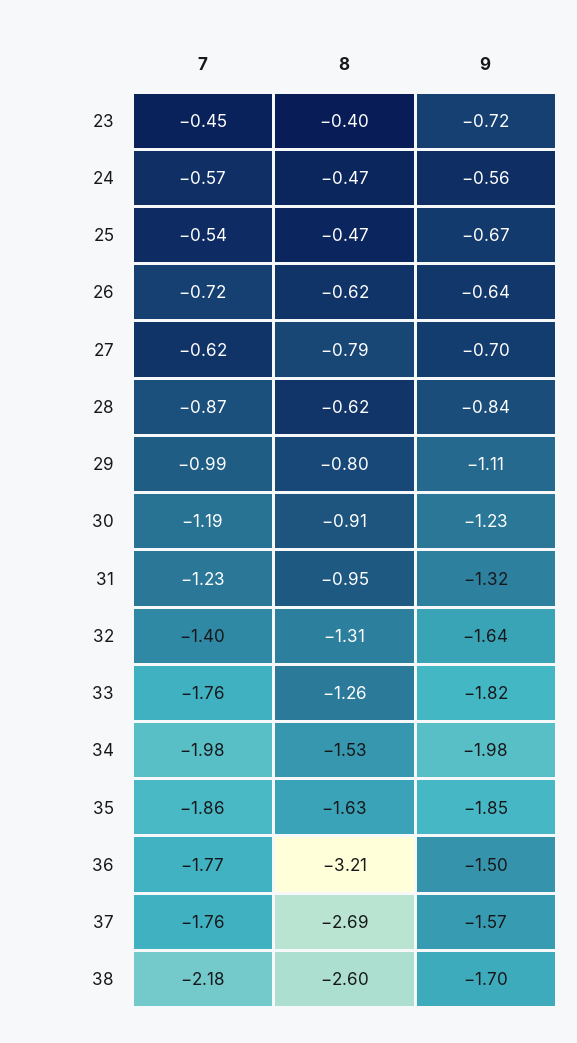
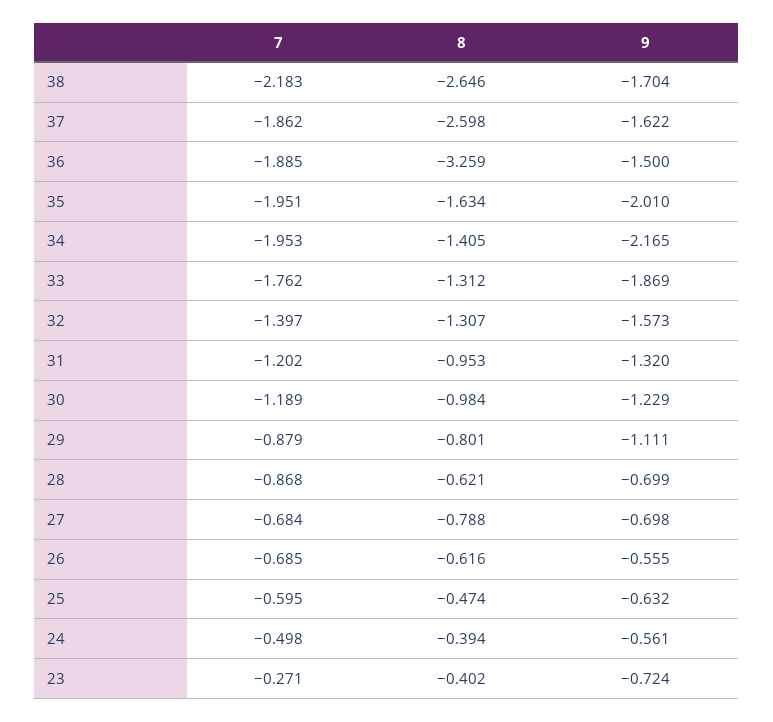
  {
    "7": {
-     "23": -0.45,
+     "23": -0.271,
-     "24": -0.57,
+     "24": -0.498,
-     "25": -0.54,
+     "25": -0.595,
-     "26": -0.72,
+     "26": -0.685,
-     "27": -0.62,
+     "27": -0.684,
      "28": -0.868,
-     "29": -0.99,
+     "29": -0.879,
      "30": -1.189,
-     "31": -1.23,
+     "31": -1.202,
      "32": -1.397,
      "33": -1.762,
-     "34": -1.98,
+     "34": -1.953,
-     "35": -1.86,
+     "35": -1.951,
-     "36": -1.77,
+     "36": -1.885,
-     "37": -1.76,
+     "37": -1.862,
      "38": -2.183
    },
    "8": {
      "23": -0.402,
-     "24": -0.47,
+     "24": -0.394,
      "25": -0.474,
      "26": -0.616,
      "27": -0.788,
      "28": -0.621,
      "29": -0.801,
-     "30": -0.91,
+     "30": -0.984,
      "31": -0.953,
      "32": -1.307,
-     "33": -1.26,
+     "33": -1.312,
-     "34": -1.53,
+     "34": -1.405,
      "35": -1.634,
-     "36": -3.21,
+     "36": -3.259,
-     "37": -2.69,
+     "37": -2.598,
-     "38": -2.6
+     "38": -2.646
    },
    "9": {
      "23": -0.724,
      "24": -0.561,
-     "25": -0.67,
+     "25": -0.632,
-     "26": -0.64,
+     "26": -0.555,
      "27": -0.698,
-     "28": -0.84,
+     "28": -0.699,
      "29": -1.111,
      "30": -1.229,
      "31": -1.32,
-     "32": -1.64,
+     "32": -1.573,
-     "33": -1.82,
+     "33": -1.869,
-     "34": -1.98,
+     "34": -2.165,
-     "35": -1.85,
+     "35": -2.01,
      "36": -1.5,
-     "37": -1.57,
+     "37": -1.622,
      "38": -1.704
    }
  }

